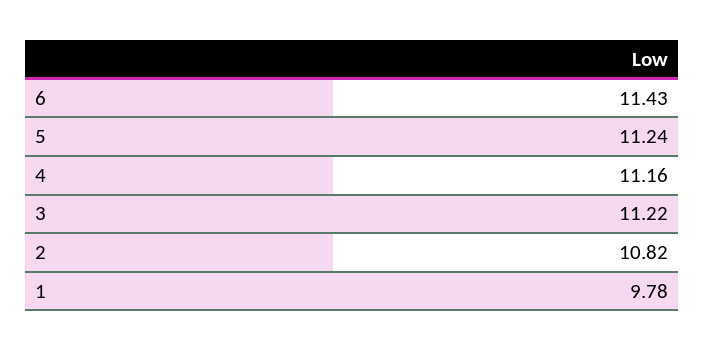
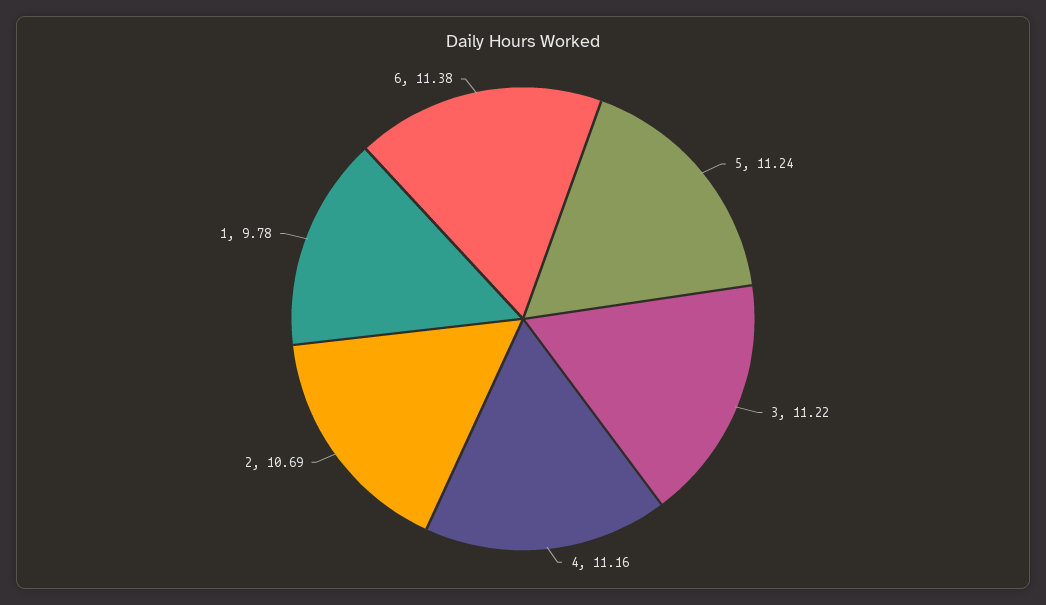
  {
-   "6": 11.43,
+   "6": 11.38,
    "5": 11.24,
    "4": 11.16,
    "3": 11.22,
-   "2": 10.82,
+   "2": 10.69,
    "1": 9.78
  }

